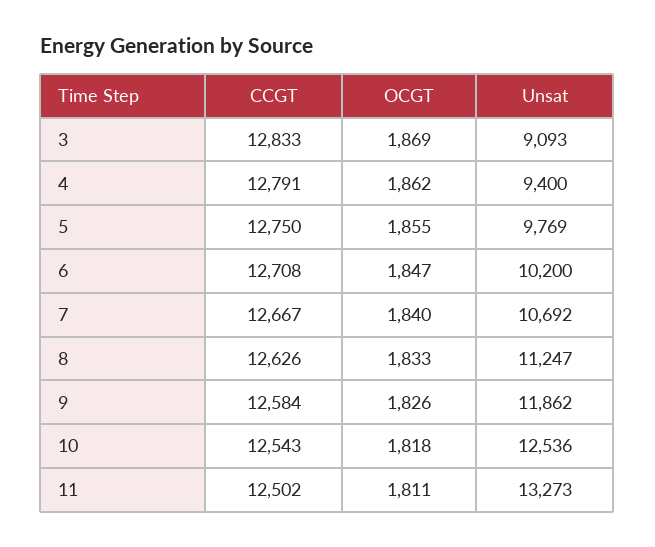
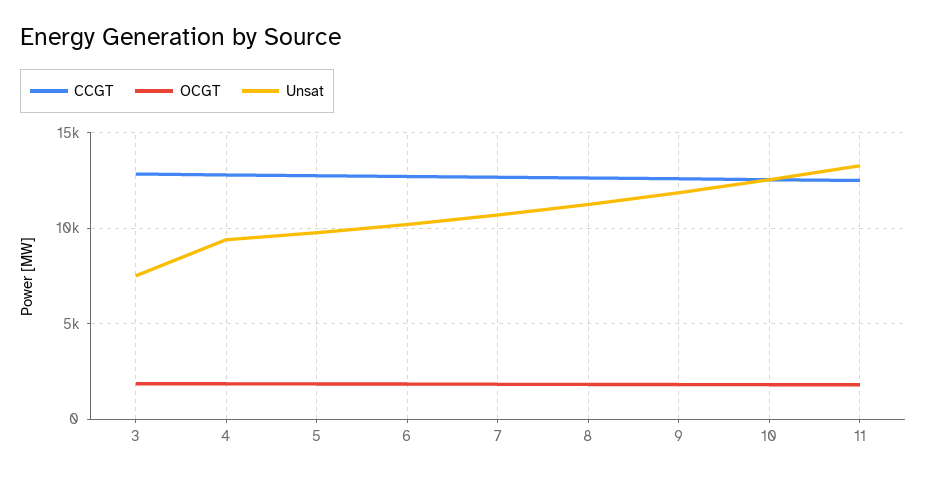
  {
    "CCGT": {
      "3": 12833,
      "4": 12791,
      "5": 12750,
      "6": 12708,
      "7": 12667,
      "8": 12626,
      "9": 12584,
      "10": 12543,
      "11": 12502
    },
    "OCGT": {
      "3": 1869,
      "4": 1862,
      "5": 1855,
      "6": 1847,
      "7": 1840,
      "8": 1833,
      "9": 1826,
      "10": 1818,
      "11": 1811
    },
    "Unsat": {
-     "3": 9093,
+     "3": 7500,
      "4": 9400,
      "5": 9769,
      "6": 10200,
      "7": 10692,
      "8": 11247,
      "9": 11862,
      "10": 12536,
      "11": 13273
    }
  }

